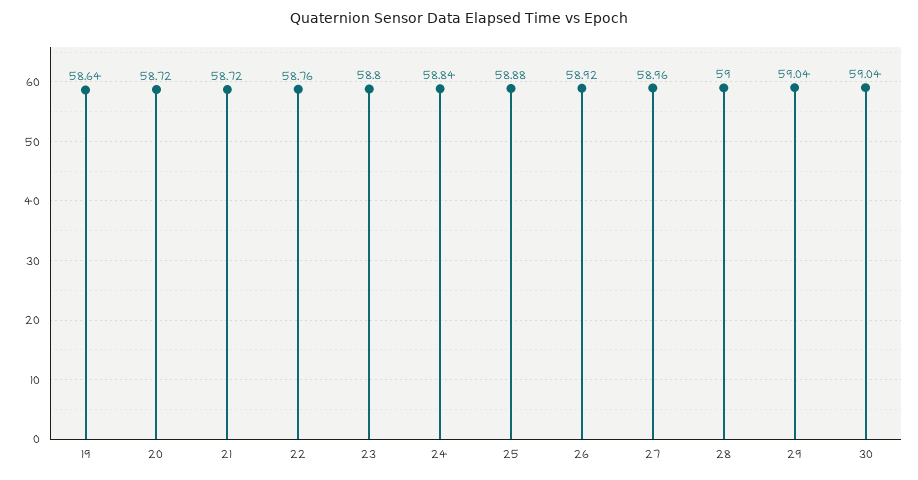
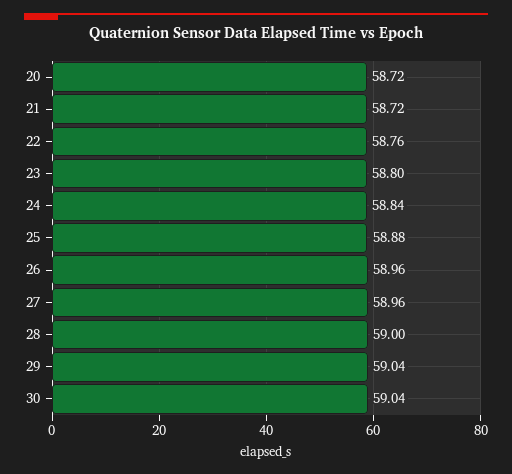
  {
-   "19": 58.64,
    "20": 58.72,
    "21": 58.72,
    "22": 58.76,
    "23": 58.8,
    "24": 58.84,
    "25": 58.88,
-   "26": 58.92,
+   "26": 58.96,
    "27": 58.96,
    "28": 59,
    "29": 59.04,
    "30": 59.04
  }

